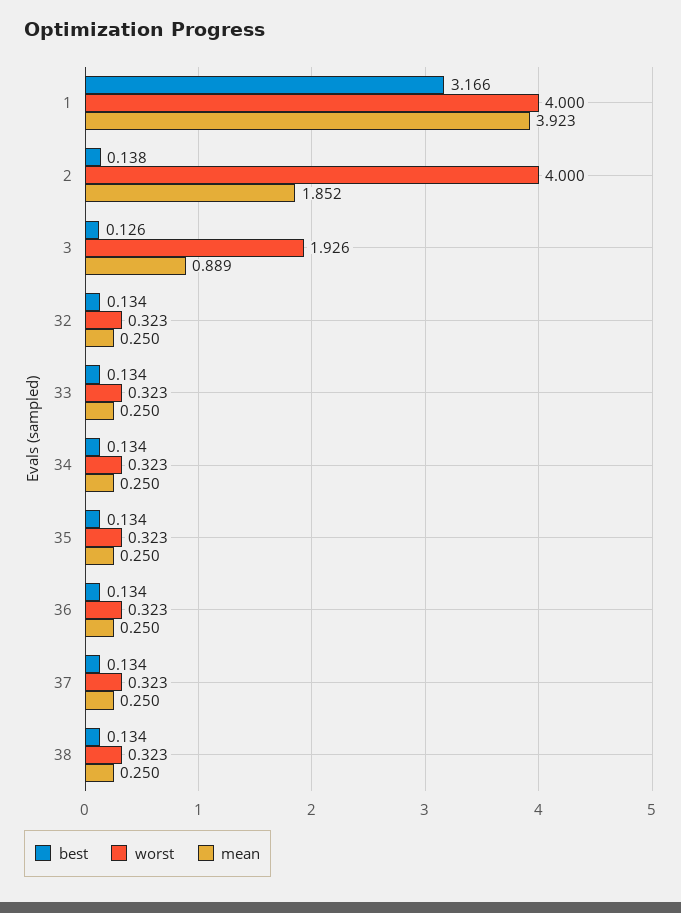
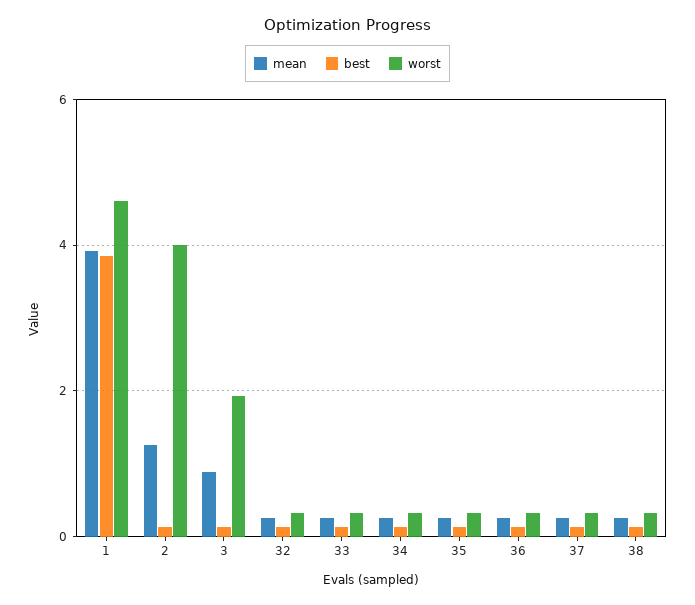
  {
    "best": {
-     "1": 3.166,
+     "1": 3.8,
      "2": 0.138,
      "3": 0.126,
      "32": 0.134,
      "33": 0.134,
      "34": 0.134,
      "35": 0.134,
      "36": 0.134,
      "37": 0.134,
      "38": 0.134
    },
    "worst": {
-     "1": 4,
+     "1": 4.6,
      "2": 4,
      "3": 1.926,
      "32": 0.323,
      "33": 0.323,
      "34": 0.323,
      "35": 0.323,
      "36": 0.323,
      "37": 0.323,
      "38": 0.323
    },
    "mean": {
      "1": 3.923,
-     "2": 1.852,
+     "2": 1.2,
      "3": 0.889,
      "32": 0.25,
      "33": 0.25,
      "34": 0.25,
      "35": 0.25,
      "36": 0.25,
      "37": 0.25,
      "38": 0.25
    }
  }

